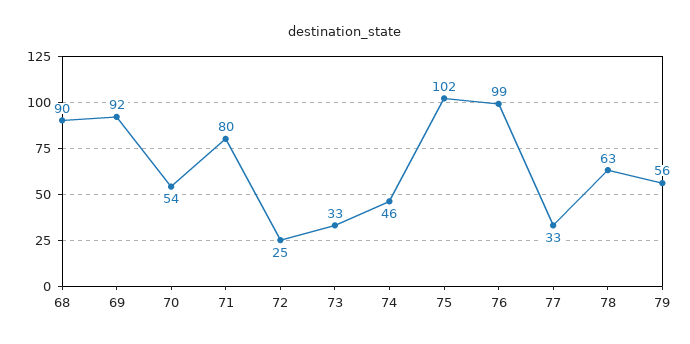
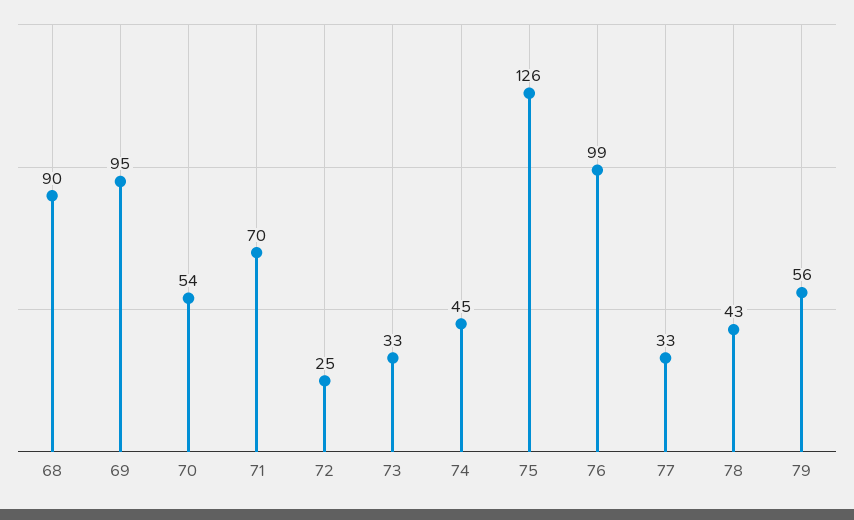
  {
    "68": 90,
-   "69": 92,
+   "69": 95,
    "70": 54,
-   "71": 80,
+   "71": 70,
    "72": 25,
    "73": 33,
-   "74": 46,
+   "74": 45,
-   "75": 102,
+   "75": 126,
    "76": 99,
    "77": 33,
-   "78": 63,
+   "78": 43,
    "79": 56
  }

